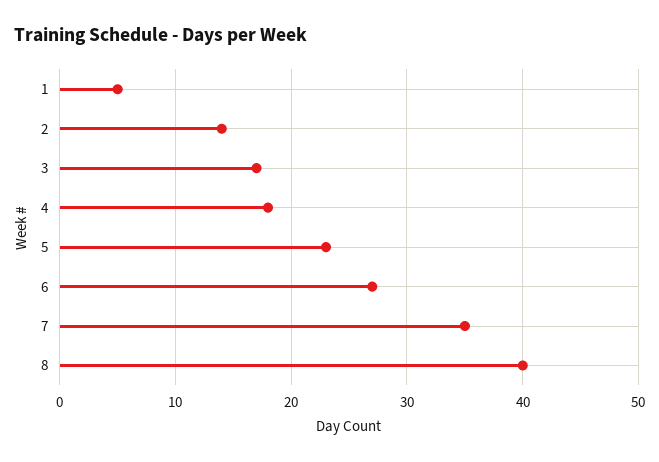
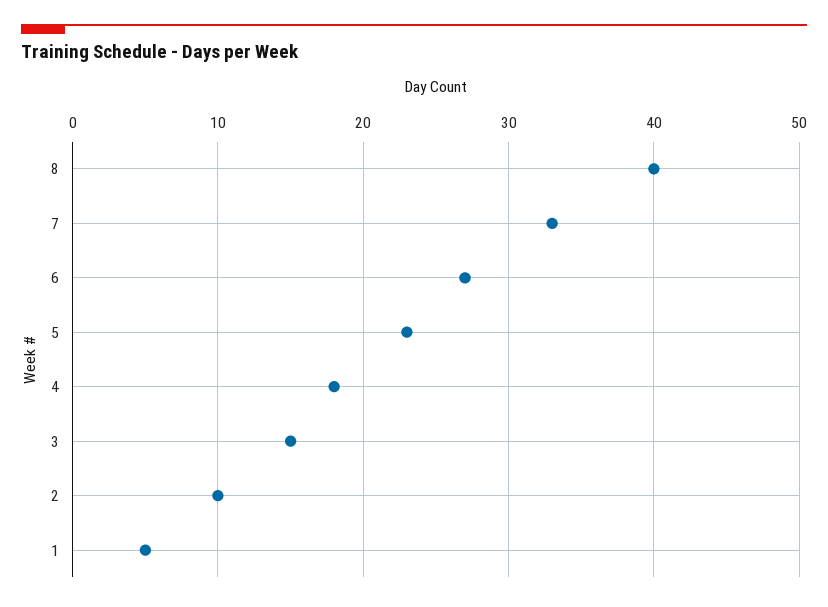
  {
    "1": 5,
-   "2": 14,
+   "2": 10,
-   "3": 17,
+   "3": 15,
    "4": 18,
    "5": 23,
    "6": 27,
-   "7": 35,
+   "7": 33,
    "8": 40
  }

